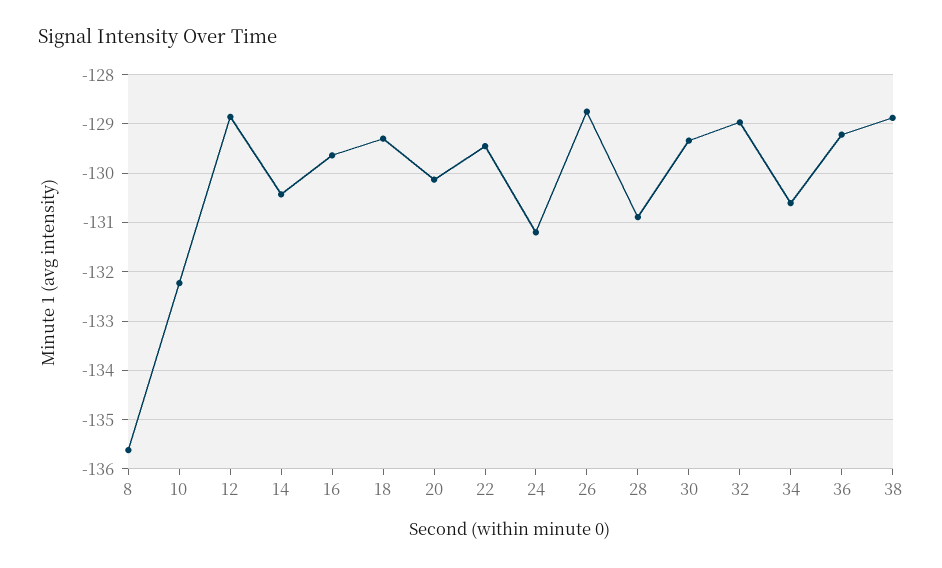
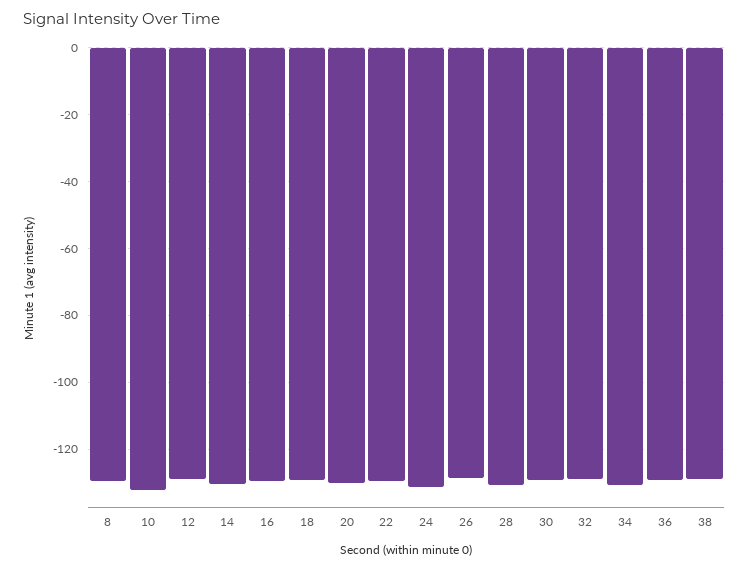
  {
-   "8": -135.6,
+   "8": -130,
    "10": -132.2,
    "12": -128.8,
    "14": -130.4,
    "16": -129.6,
    "18": -129.4,
    "20": -130.2,
    "22": -129.4,
    "24": -131.2,
    "26": -128.8,
    "28": -130.8,
    "30": -129.4,
    "32": -129,
    "34": -130.6,
    "36": -129.2,
    "38": -128.8
  }

